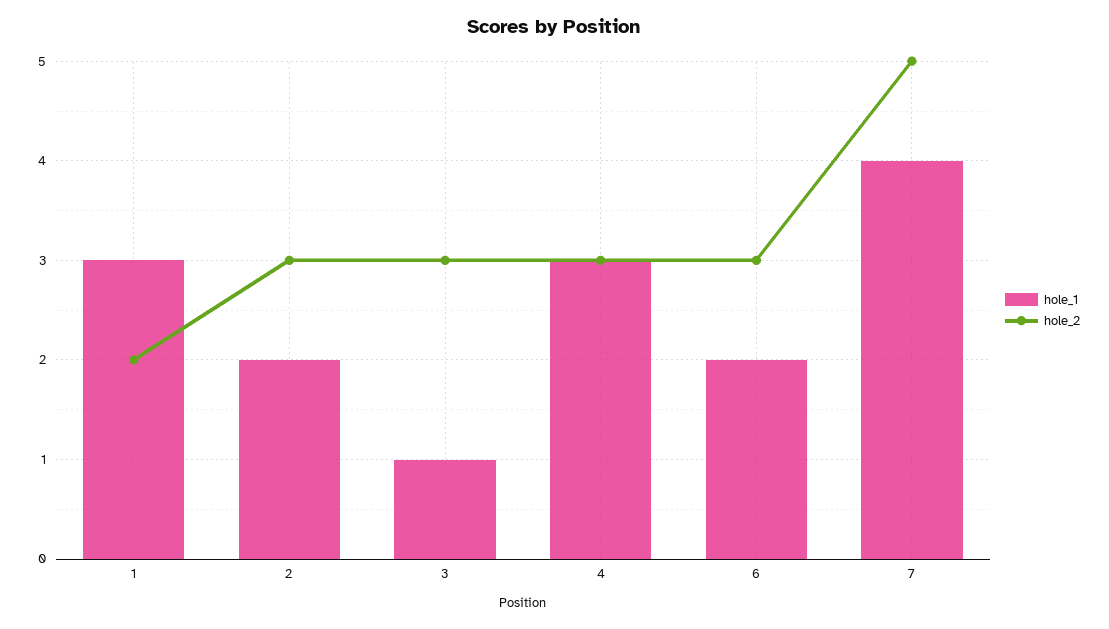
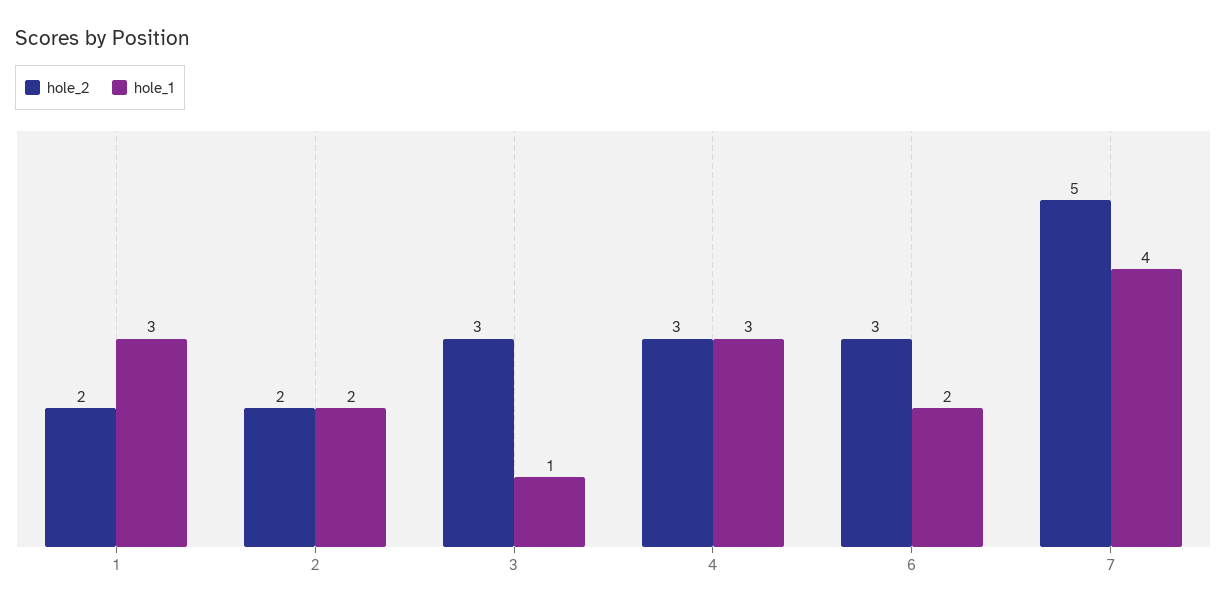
  {
    "hole_1": {
      "1": 3,
      "2": 2,
      "3": 1,
      "4": 3,
      "6": 2,
      "7": 4
    },
    "hole_2": {
      "1": 2,
-     "2": 3,
+     "2": 2,
      "3": 3,
      "4": 3,
      "6": 3,
      "7": 5
    }
  }

